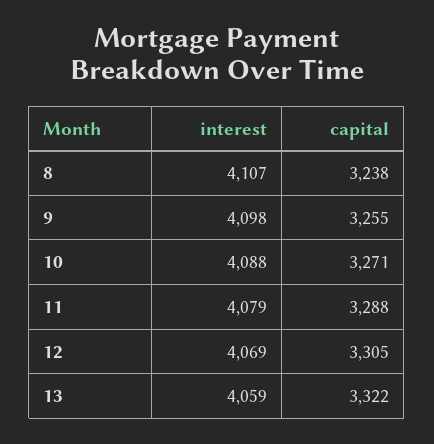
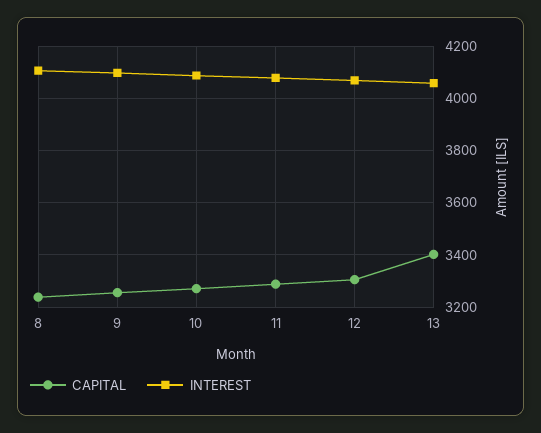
  {
    "interest": {
      "8": 4107,
      "9": 4098,
      "10": 4088,
      "11": 4079,
      "12": 4069,
      "13": 4059
    },
    "capital": {
      "8": 3238,
      "9": 3255,
      "10": 3271,
      "11": 3288,
      "12": 3305,
-     "13": 3322
+     "13": 3400
    }
  }

